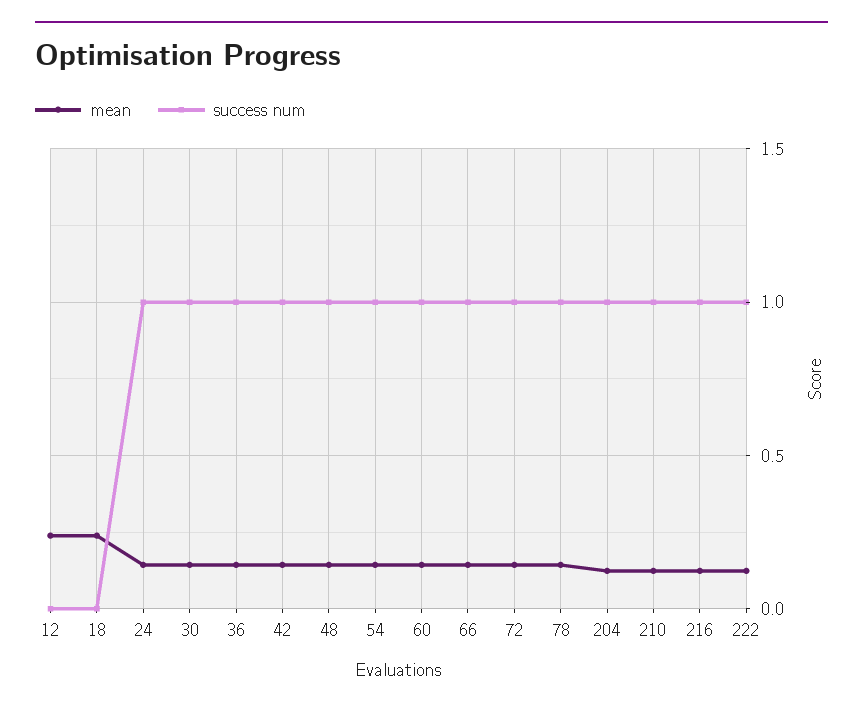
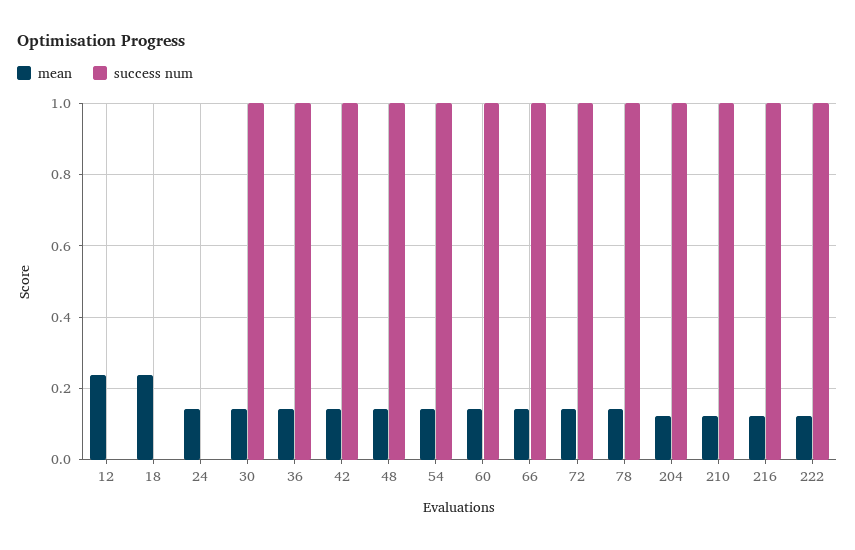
  {
    "mean": {
      "12": 0.24,
      "18": 0.24,
      "24": 0.14,
      "30": 0.14,
      "36": 0.14,
      "42": 0.14,
      "48": 0.14,
      "54": 0.14,
      "60": 0.14,
      "66": 0.14,
      "72": 0.14,
      "78": 0.14,
      "204": 0.12,
      "210": 0.12,
      "216": 0.12,
      "222": 0.12
    },
    "success num": {
      "12": 0,
      "18": 0,
-     "24": 1,
+     "24": 0,
      "30": 1,
      "36": 1,
      "42": 1,
      "48": 1,
      "54": 1,
      "60": 1,
      "66": 1,
      "72": 1,
      "78": 1,
      "204": 1,
      "210": 1,
      "216": 1,
      "222": 1
    }
  }

